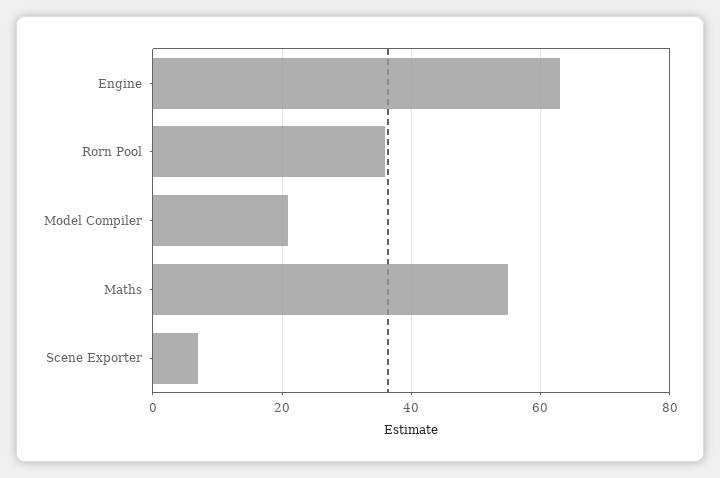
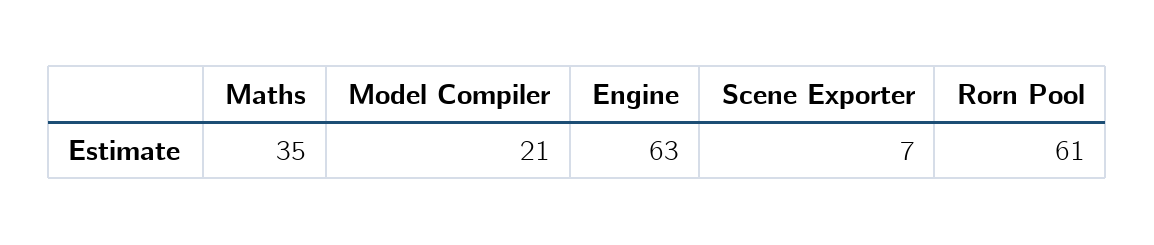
  {
    "Engine": 63,
-   "Rorn Pool": 35,
+   "Rorn Pool": 61,
    "Model Compiler": 21,
-   "Maths": 55,
+   "Maths": 35,
    "Scene Exporter": 7
  }

